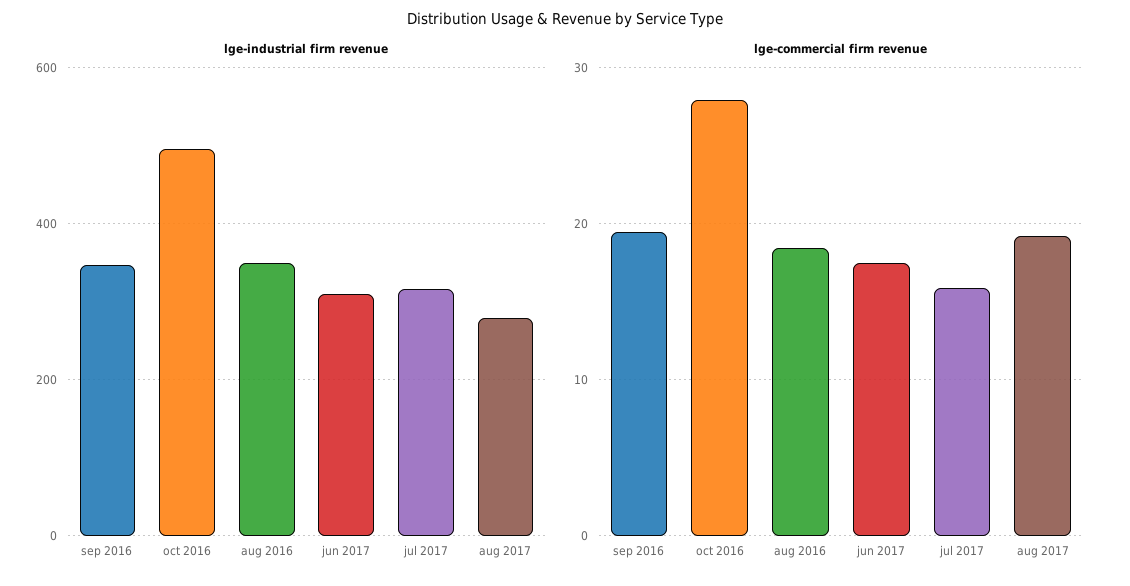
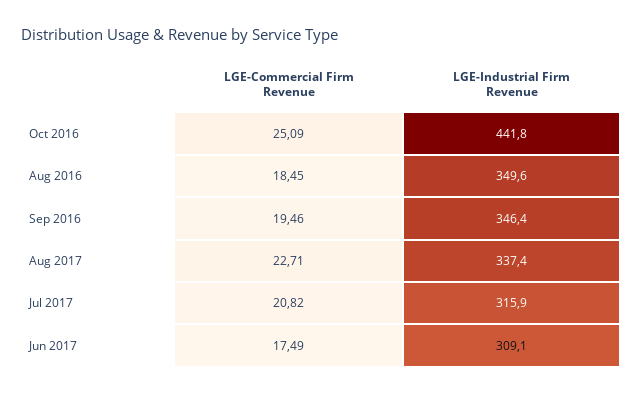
  {
    "lge-industrial firm revenue": {
      "sep 2016": 346.4,
-     "oct 2016": 500,
+     "oct 2016": 441.8,
      "aug 2016": 349.6,
      "jun 2017": 309.1,
      "jul 2017": 315.9,
-     "aug 2017": 280
+     "aug 2017": 337.4
    },
    "lge-commercial firm revenue": {
      "sep 2016": 19.46,
-     "oct 2016": 28,
+     "oct 2016": 25.09,
      "aug 2016": 18.45,
      "jun 2017": 17.49,
-     "jul 2017": 16,
+     "jul 2017": 20.82,
-     "aug 2017": 19
+     "aug 2017": 22.71
    }
  }

